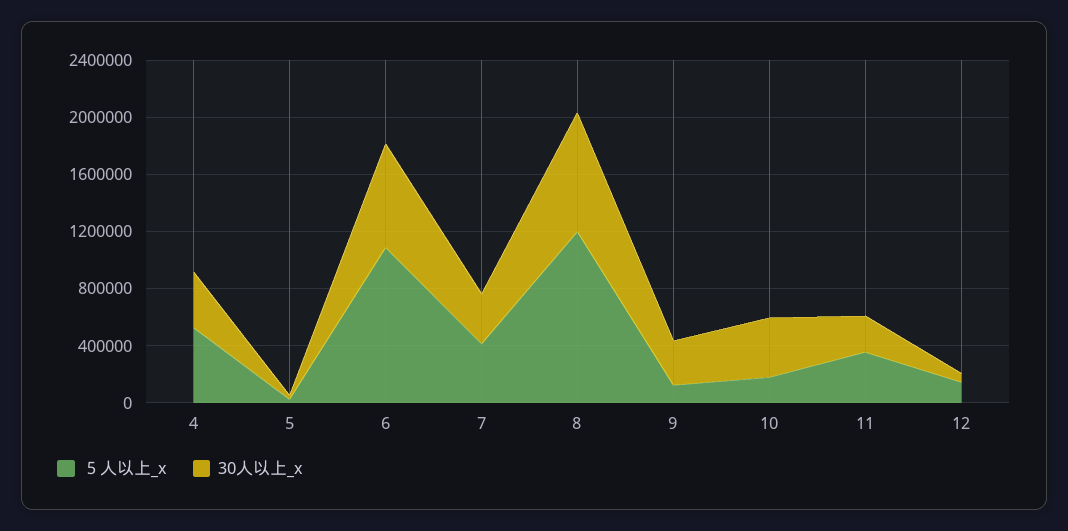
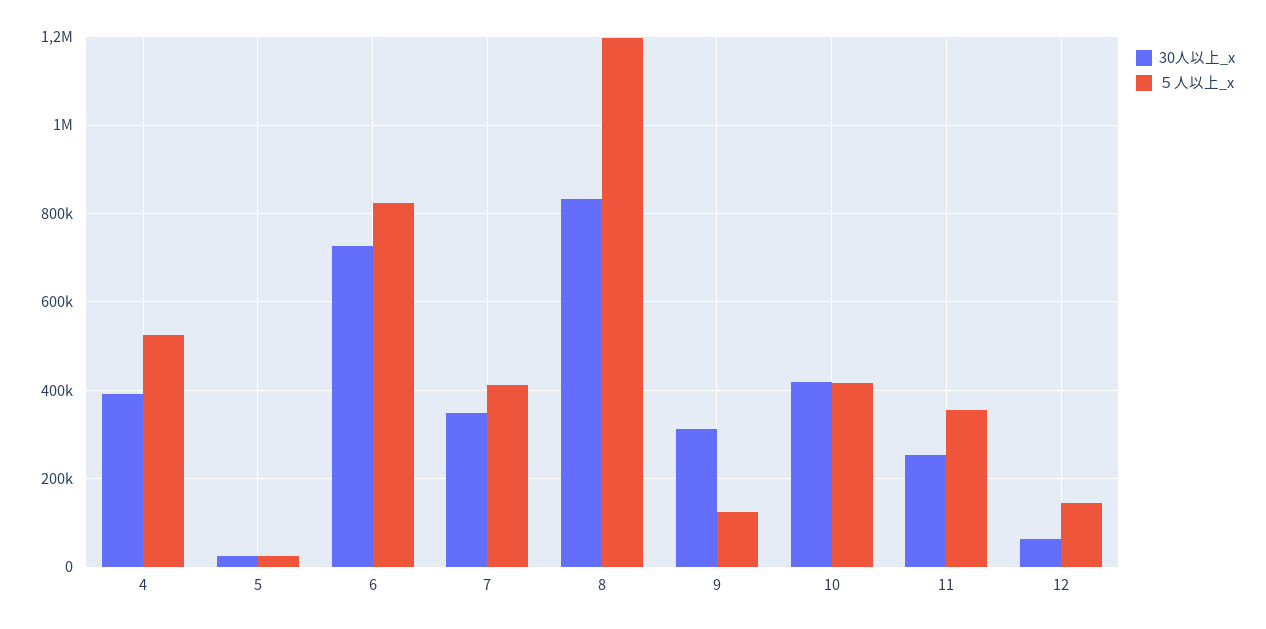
  {
    "５人以上_x": {
      "4": 520000,
      "5": 20000,
-     "6": 1100000,
+     "6": 820000,
      "7": 420000,
      "8": 1200000,
      "9": 120000,
-     "10": 200000,
+     "10": 420000,
      "11": 360000,
      "12": 140000
    },
    "30人以上_x": {
      "4": 400000,
      "5": 20000,
      "6": 720000,
      "7": 340000,
      "8": 840000,
      "9": 320000,
      "10": 420000,
      "11": 260000,
      "12": 60000
    }
  }

